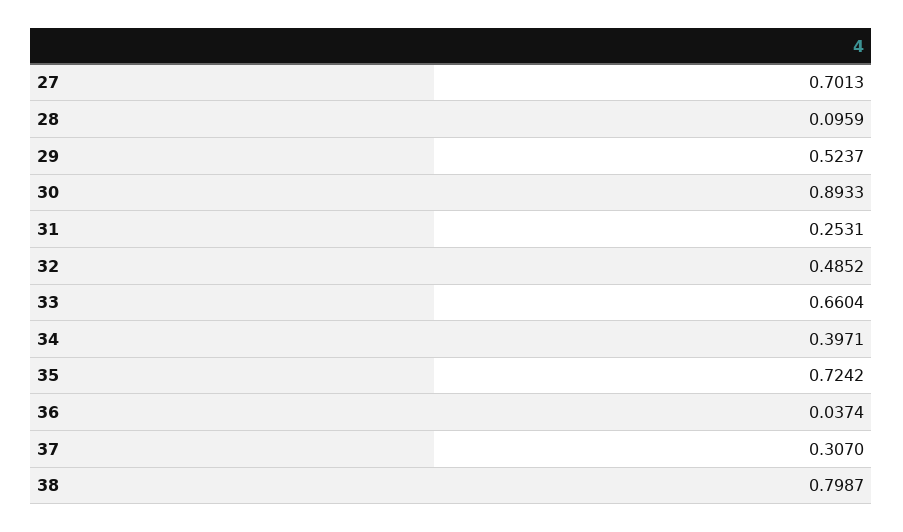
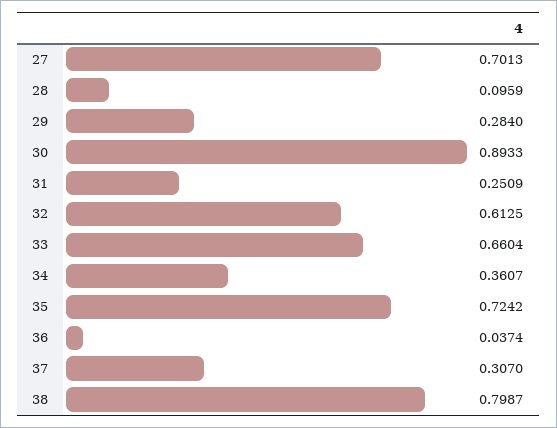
  {
    "27": 0.7013,
    "28": 0.0959,
-   "29": 0.5237,
+   "29": 0.284,
    "30": 0.8933,
-   "31": 0.2531,
+   "31": 0.2509,
-   "32": 0.4852,
+   "32": 0.6125,
    "33": 0.6604,
-   "34": 0.3971,
+   "34": 0.3607,
    "35": 0.7242,
    "36": 0.0374,
    "37": 0.307,
    "38": 0.7987
  }

